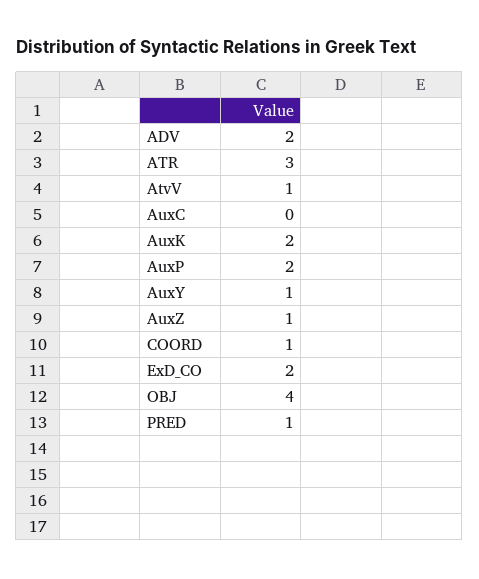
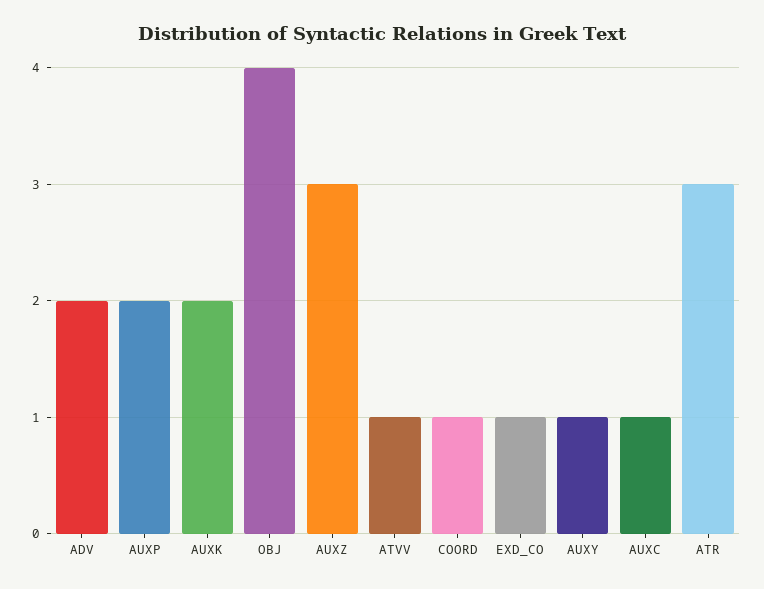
  {
    "ADV": 2,
    "ATR": 3,
    "AtvV": 1,
-   "AuxC": 0,
+   "AuxC": 1,
    "AuxK": 2,
    "AuxP": 2,
    "AuxY": 1,
-   "AuxZ": 1,
+   "AuxZ": 3,
    "COORD": 1,
-   "ExD_CO": 2,
+   "ExD_CO": 1,
-   "OBJ": 4,
+   "OBJ": 4
-   "PRED": 1
  }

